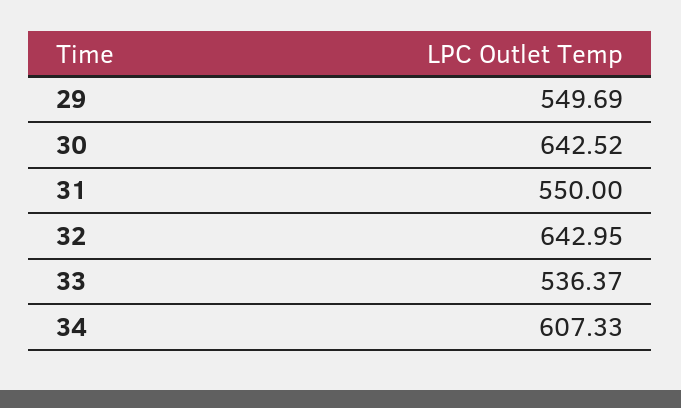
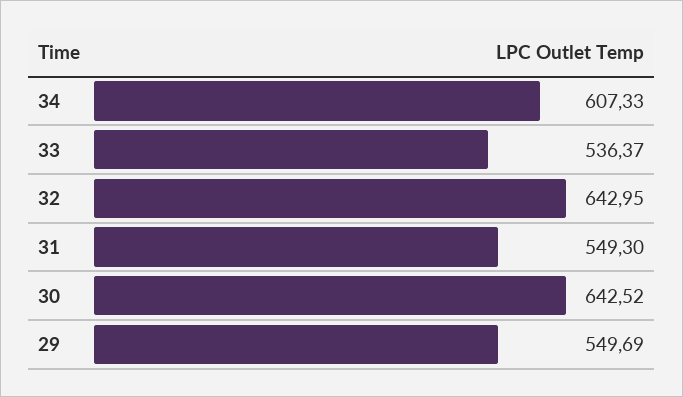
  {
    "29": 549.69,
    "30": 642.52,
-   "31": 550,
+   "31": 549.3,
    "32": 642.95,
    "33": 536.37,
    "34": 607.33
  }

